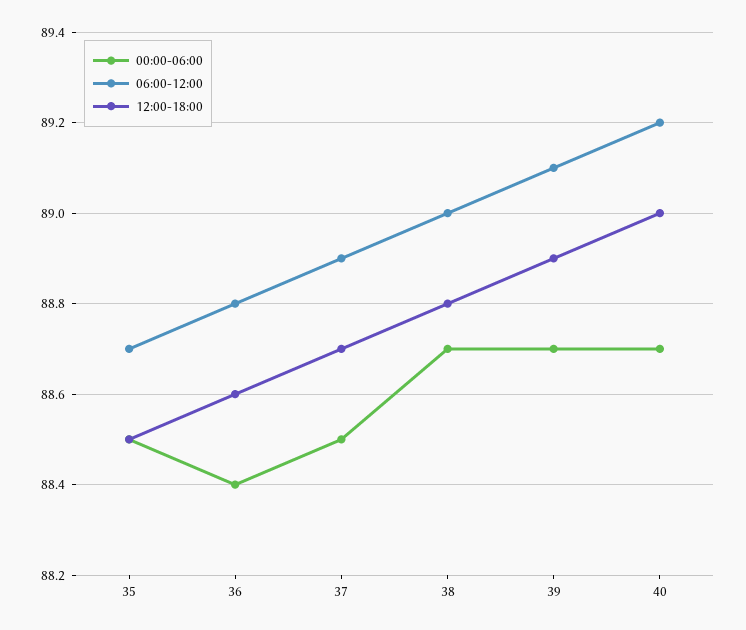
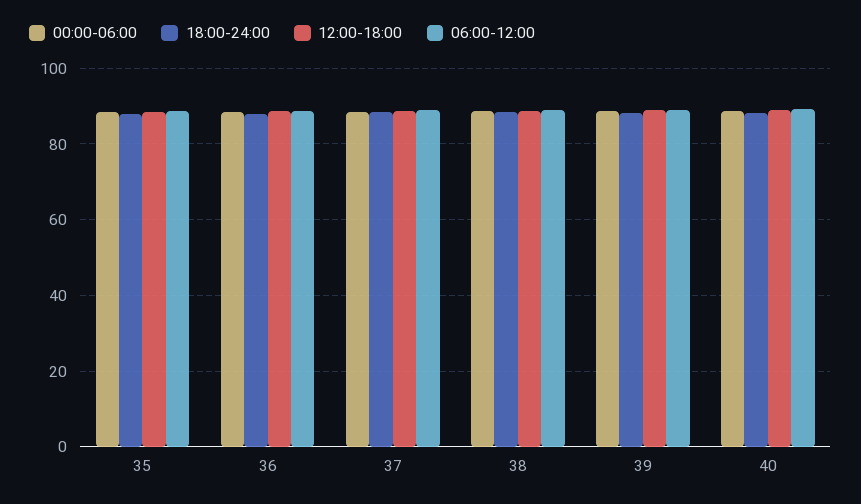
  {
    "00:00-06:00": {
      "35": 88.5,
      "36": 88.4,
      "37": 88.5,
      "38": 88.7,
      "39": 88.7,
      "40": 88.7
    },
    "06:00-12:00": {
      "35": 88.7,
      "36": 88.8,
      "37": 88.9,
      "38": 89,
      "39": 89.1,
      "40": 89.2
    },
    "12:00-18:00": {
      "35": 88.5,
      "36": 88.6,
      "37": 88.7,
      "38": 88.8,
      "39": 88.9,
      "40": 89
-   }
+   },
+   "18:00-24:00": {
+     "35": 88,
+     "36": 88,
+     "37": 88,
+     "38": 88,
+     "39": 88,
+     "40": 88
+   }
  }

